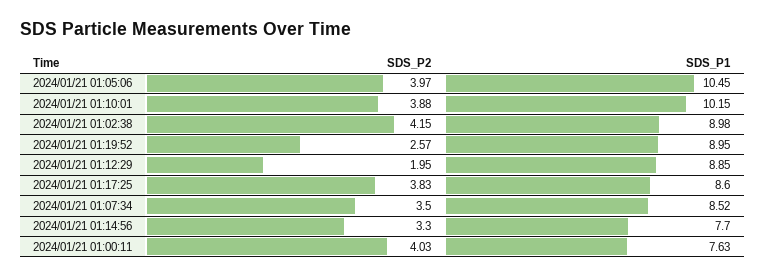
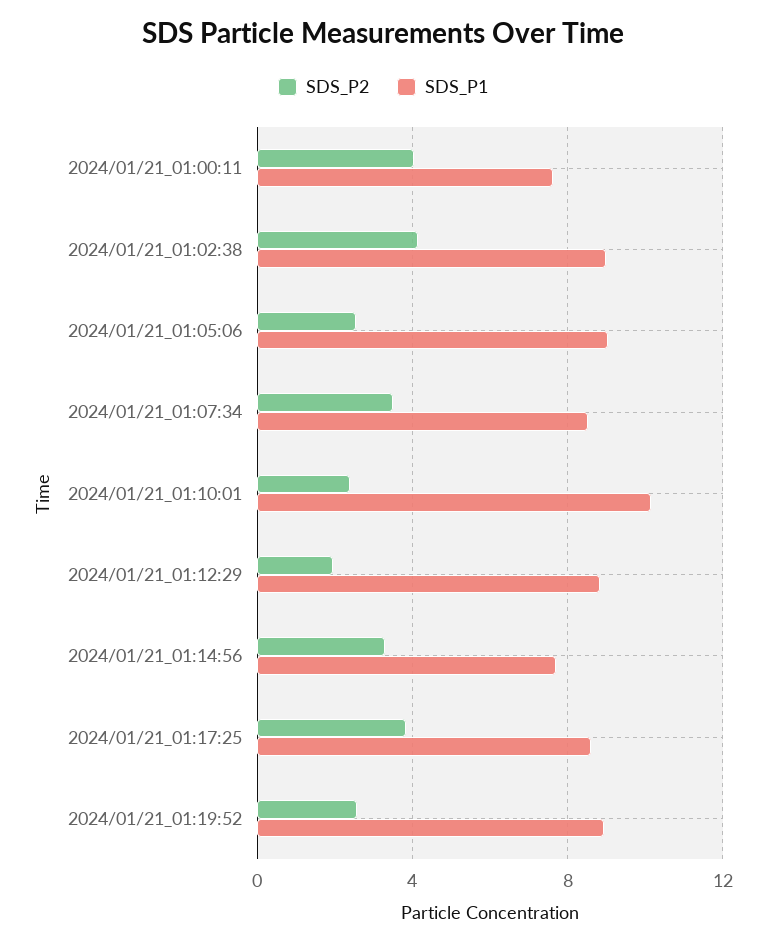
  {
    "SDS_P2": {
-     "2024/01/21 01:05:06": 3.97,
+     "2024/01/21 01:05:06": 2.5,
-     "2024/01/21 01:10:01": 3.88,
+     "2024/01/21 01:10:01": 2.5,
      "2024/01/21 01:02:38": 4.15,
      "2024/01/21 01:19:52": 2.57,
      "2024/01/21 01:12:29": 1.95,
      "2024/01/21 01:17:25": 3.83,
      "2024/01/21 01:07:34": 3.5,
      "2024/01/21 01:14:56": 3.3,
      "2024/01/21 01:00:11": 4.03
    },
    "SDS_P1": {
-     "2024/01/21 01:05:06": 10.45,
+     "2024/01/21 01:05:06": 9,
      "2024/01/21 01:10:01": 10.15,
      "2024/01/21 01:02:38": 8.98,
      "2024/01/21 01:19:52": 8.95,
      "2024/01/21 01:12:29": 8.85,
      "2024/01/21 01:17:25": 8.6,
      "2024/01/21 01:07:34": 8.52,
      "2024/01/21 01:14:56": 7.7,
      "2024/01/21 01:00:11": 7.63
    }
  }

